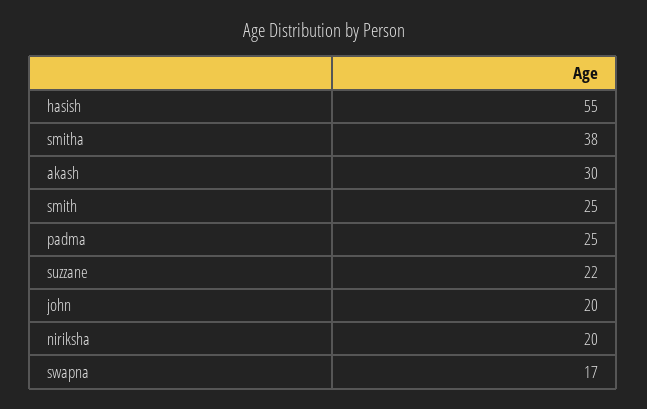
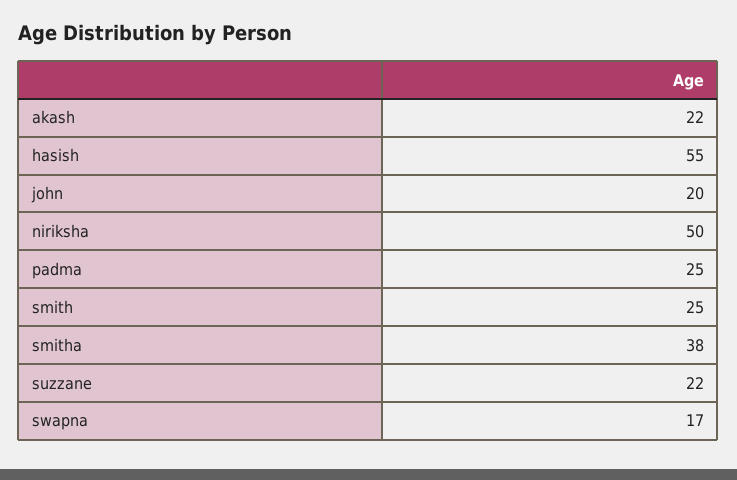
  {
    "hasish": 55,
    "smitha": 38,
-   "akash": 30,
+   "akash": 22,
    "smith": 25,
    "padma": 25,
    "suzzane": 22,
    "john": 20,
-   "niriksha": 20,
+   "niriksha": 50,
    "swapna": 17
  }

